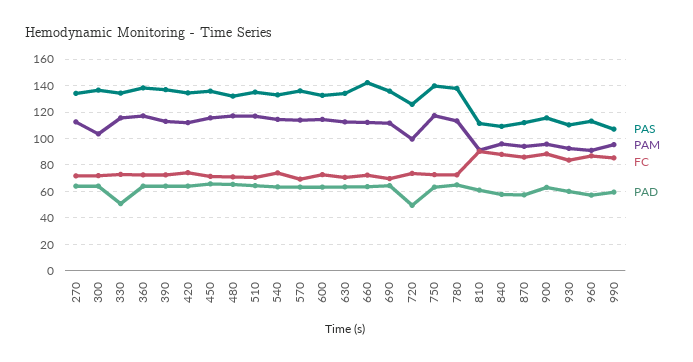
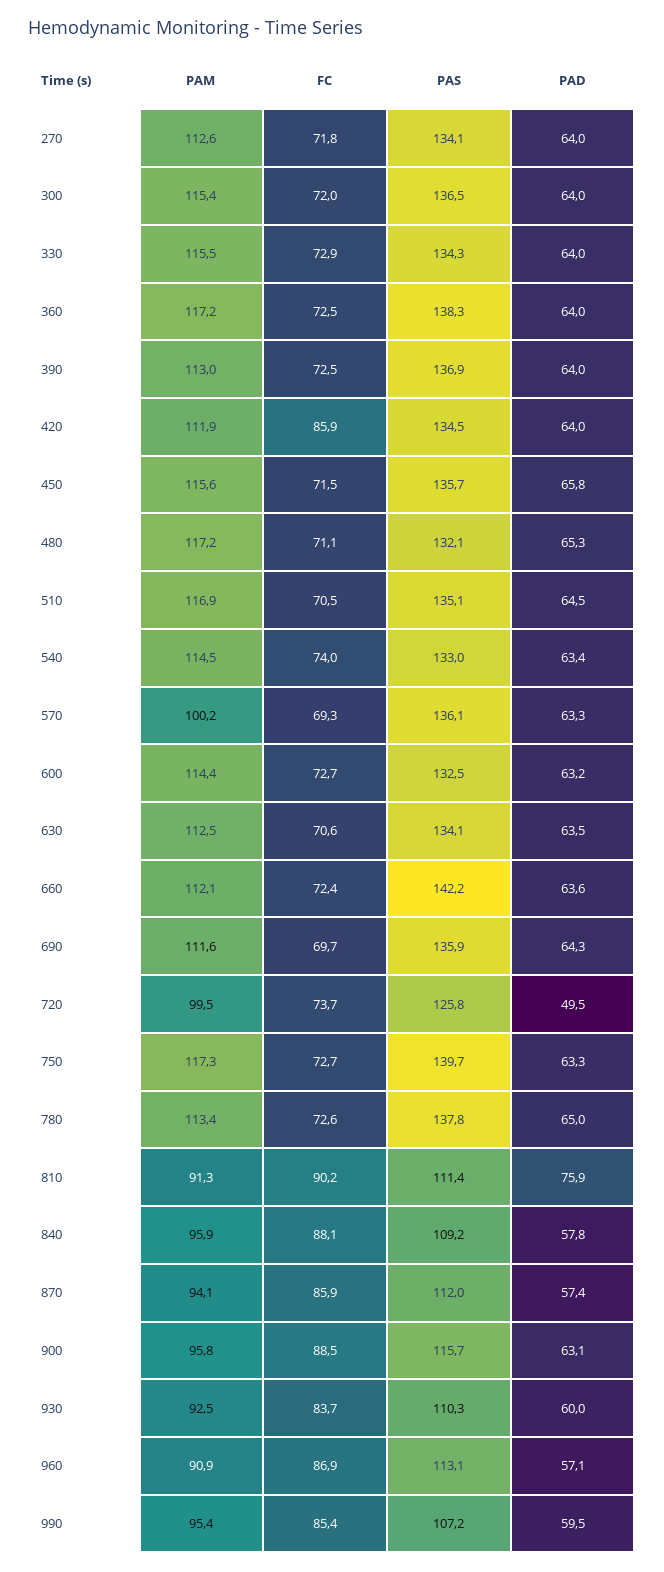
  {
    "PAS": {
      "270": 134.1,
      "300": 136.5,
      "330": 134.3,
      "360": 138.3,
      "390": 136.9,
      "420": 134.5,
      "450": 135.7,
      "480": 132.1,
      "510": 135.1,
      "540": 133,
      "570": 136.1,
      "600": 132.5,
      "630": 134.1,
      "660": 142.2,
      "690": 135.9,
      "720": 125.8,
      "750": 139.7,
      "780": 137.8,
      "810": 111.4,
      "840": 109.2,
      "870": 112,
      "900": 115.7,
      "930": 110.3,
      "960": 113.1,
      "990": 107.2
    },
    "PAM": {
      "270": 112.6,
-     "300": 105,
+     "300": 115.4,
      "330": 115.5,
      "360": 117.2,
      "390": 113,
      "420": 111.9,
      "450": 115.6,
      "480": 117.2,
      "510": 116.9,
      "540": 114.5,
-     "570": 115,
+     "570": 100.2,
      "600": 114.4,
      "630": 112.5,
      "660": 112.1,
      "690": 111.6,
      "720": 99.5,
      "750": 117.3,
      "780": 113.4,
      "810": 91.3,
      "840": 95.9,
      "870": 94.1,
      "900": 95.8,
      "930": 92.5,
      "960": 90.9,
      "990": 95.4
    },
    "FC": {
      "270": 71.8,
      "300": 72,
      "330": 72.9,
      "360": 72.5,
      "390": 72.5,
-     "420": 75,
+     "420": 85.9,
      "450": 71.5,
      "480": 71.1,
      "510": 70.5,
      "540": 74,
      "570": 69.3,
      "600": 72.7,
      "630": 70.6,
      "660": 72.4,
      "690": 69.7,
      "720": 73.7,
      "750": 72.7,
      "780": 72.6,
      "810": 90.2,
      "840": 88.1,
      "870": 85.9,
      "900": 88.5,
      "930": 83.7,
      "960": 86.9,
      "990": 85.4
    },
    "PAD": {
      "270": 64,
      "300": 64,
-     "330": 50,
+     "330": 64,
      "360": 64,
      "390": 64,
      "420": 64,
      "450": 65.8,
      "480": 65.3,
      "510": 64.5,
      "540": 63.4,
      "570": 63.3,
      "600": 63.2,
      "630": 63.5,
      "660": 63.6,
      "690": 64.3,
      "720": 49.5,
      "750": 63.3,
      "780": 65,
-     "810": 60,
+     "810": 75.9,
      "840": 57.8,
      "870": 57.4,
      "900": 63.1,
      "930": 60,
      "960": 57.1,
      "990": 59.5
    }
  }

